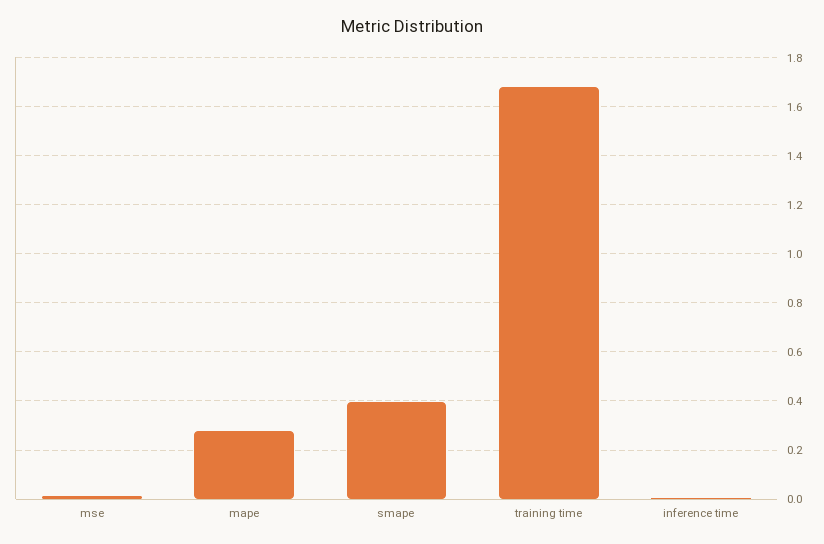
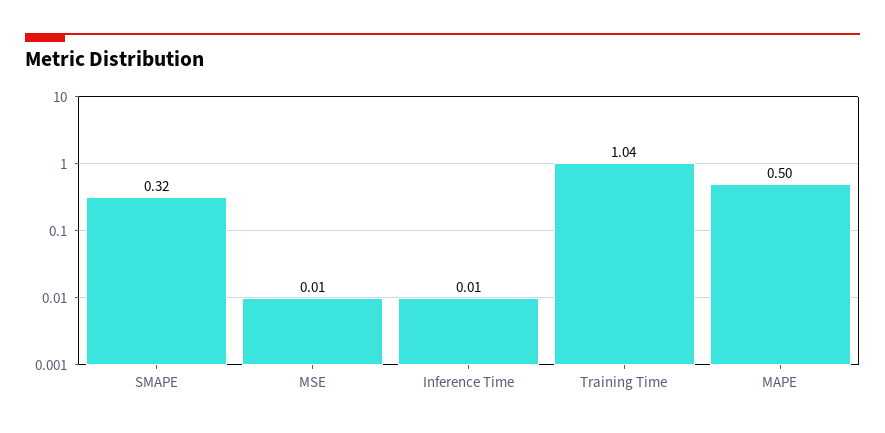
  {
    "mse": 0.01,
-   "mape": 0.275,
+   "mape": 0.5,
-   "smape": 0.4,
+   "smape": 0.32,
-   "training time": 1.675,
+   "training time": 1.04,
    "inference time": 0.01
  }

